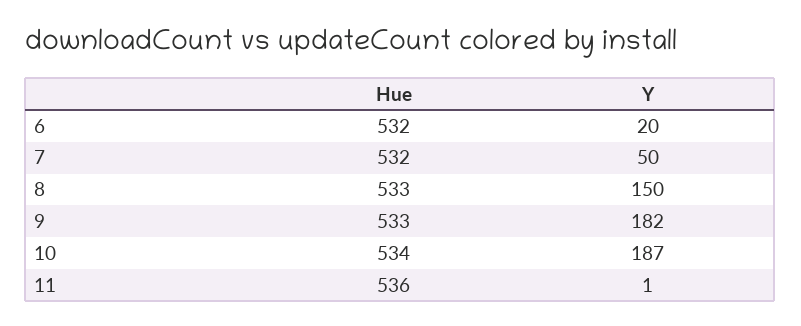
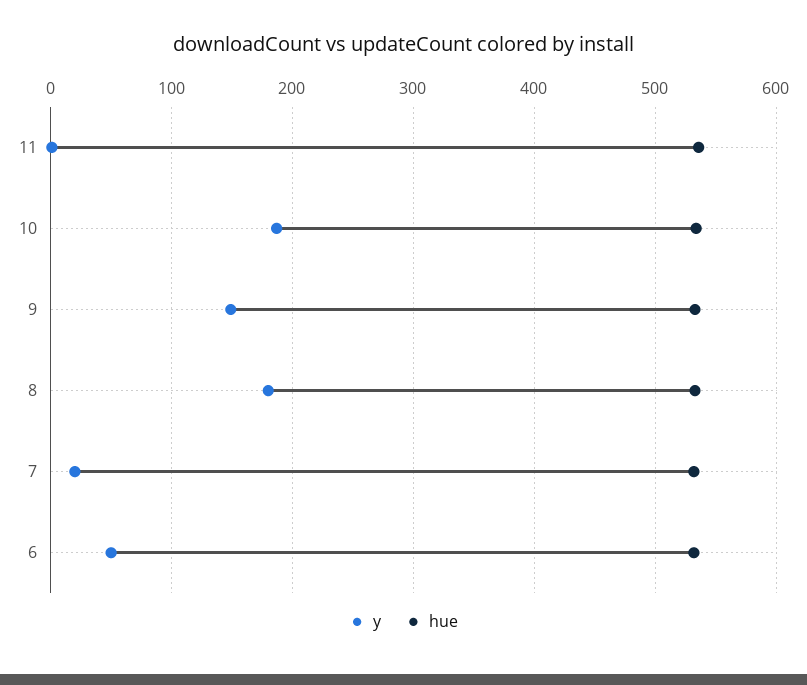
  {
    "Hue": {
      "6": 532,
      "7": 532,
      "8": 533,
      "9": 533,
      "10": 534,
      "11": 536
    },
    "Y": {
-     "6": 20,
+     "6": 50,
-     "7": 50,
+     "7": 20,
-     "8": 150,
+     "8": 180,
-     "9": 182,
+     "9": 150,
      "10": 187,
      "11": 1
    }
  }

